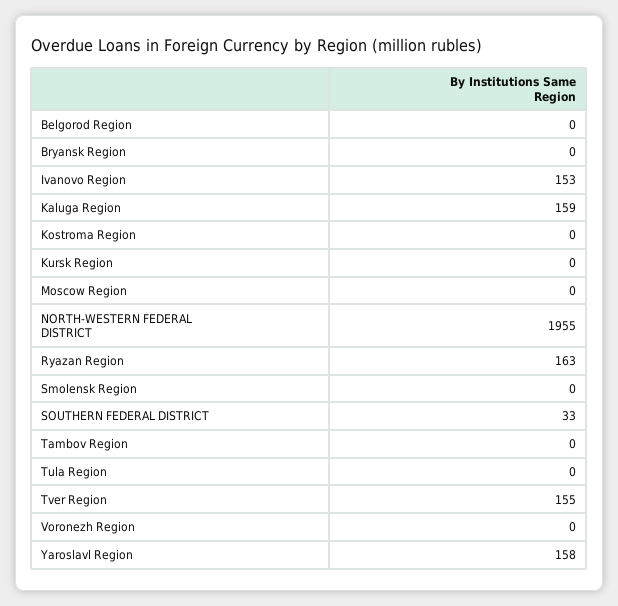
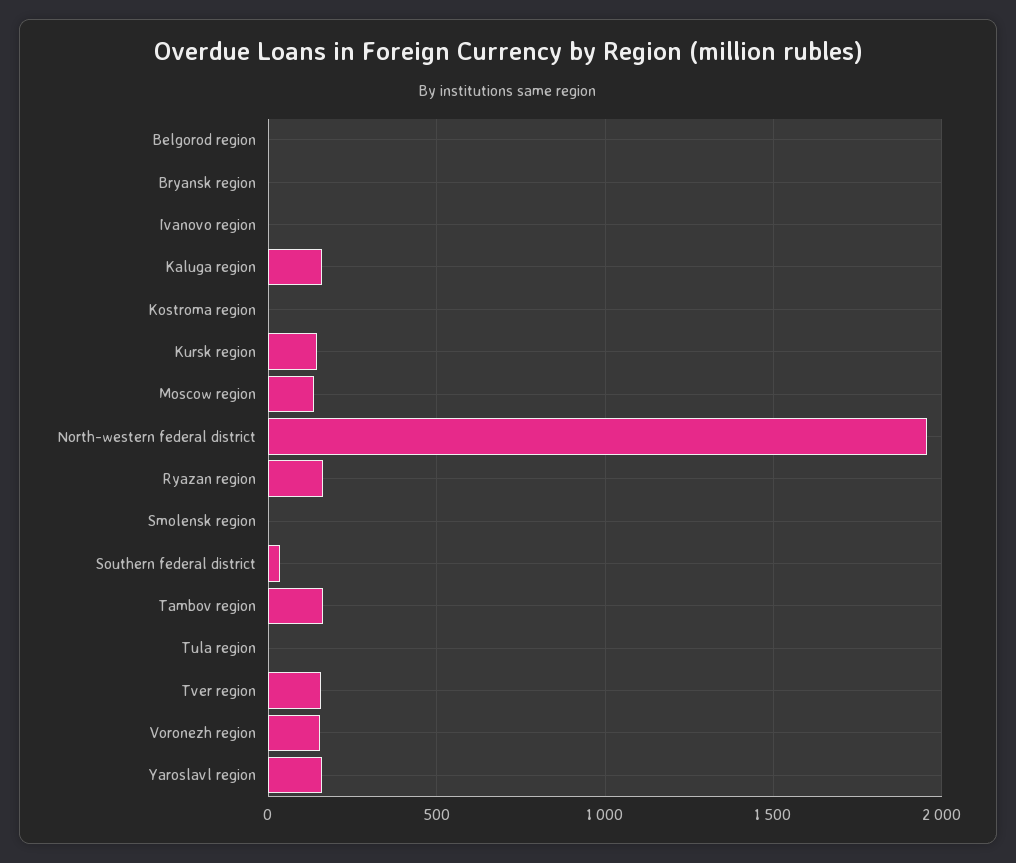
  {
    "Belgorod Region": 0,
    "Bryansk Region": 0,
-   "Ivanovo Region": 153,
+   "Ivanovo Region": 0,
    "Kaluga Region": 159,
    "Kostroma Region": 0,
-   "Kursk Region": 0,
+   "Kursk Region": 150,
-   "Moscow Region": 0,
+   "Moscow Region": 150,
    "NORTH-WESTERN FEDERAL DISTRICT": 1955,
    "Ryazan Region": 163,
    "Smolensk Region": 0,
    "SOUTHERN FEDERAL DISTRICT": 33,
-   "Tambov Region": 0,
+   "Tambov Region": 150,
    "Tula Region": 0,
    "Tver Region": 155,
-   "Voronezh Region": 0,
+   "Voronezh Region": 150,
    "Yaroslavl Region": 158
  }

